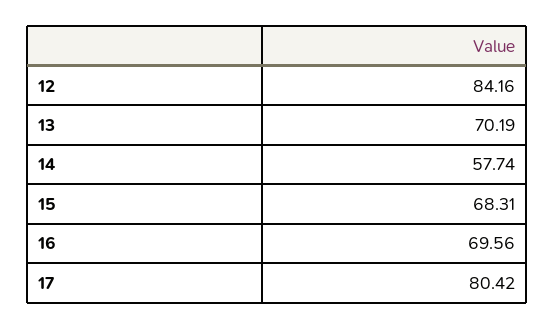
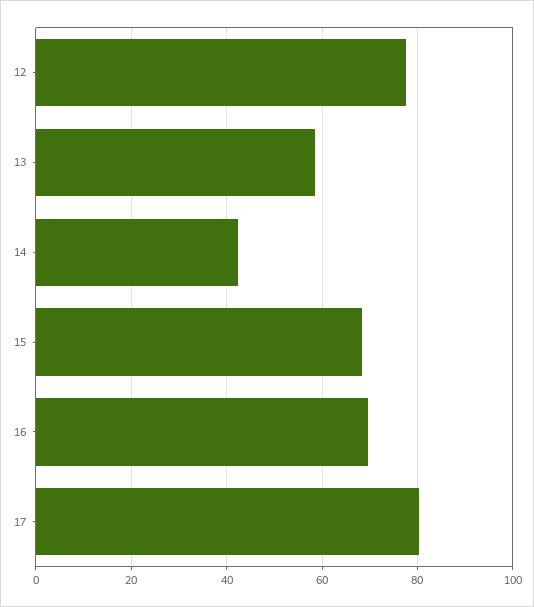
  {
-   "12": 84.16,
+   "12": 78,
-   "13": 70.19,
+   "13": 58,
-   "14": 57.74,
+   "14": 42,
    "15": 68.31,
    "16": 69.56,
    "17": 80.42
  }

